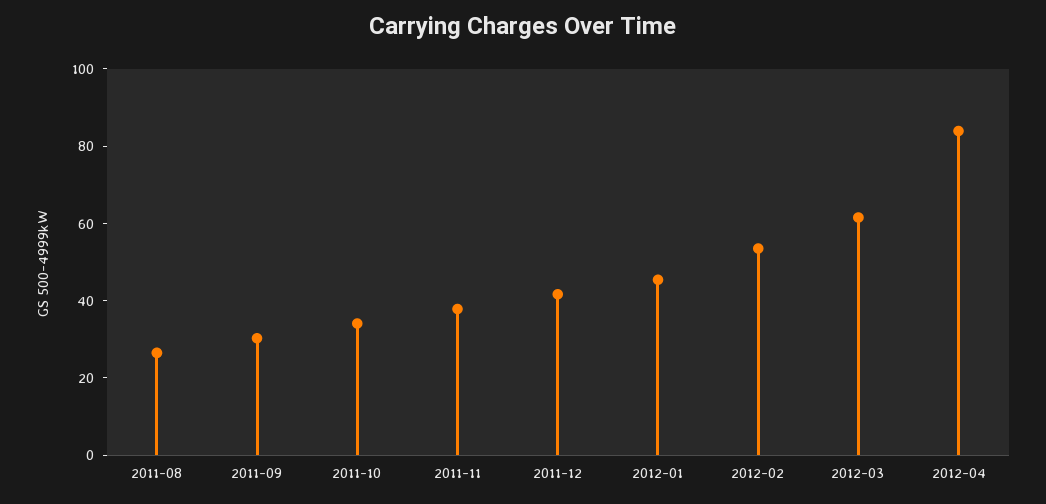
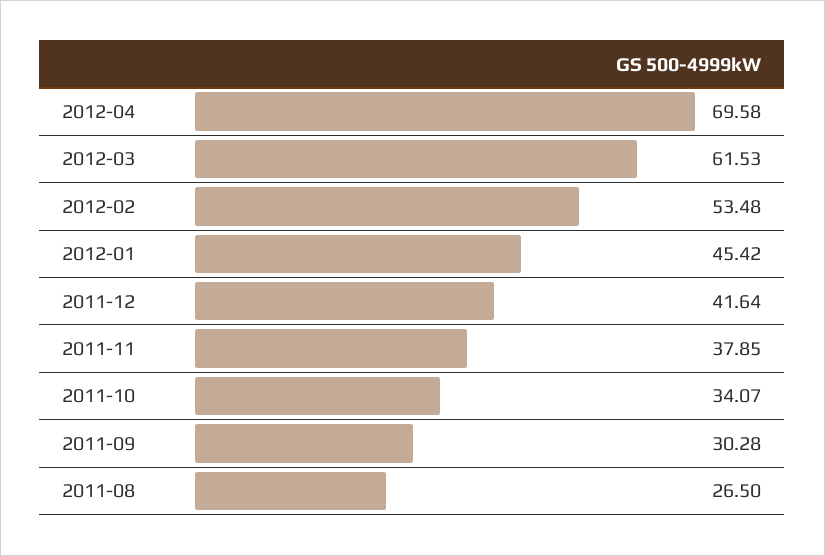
  {
    "2011-08": 26.5,
    "2011-09": 30.28,
    "2011-10": 34.07,
    "2011-11": 37.85,
    "2011-12": 41.64,
    "2012-01": 45.42,
    "2012-02": 53.48,
    "2012-03": 61.53,
-   "2012-04": 85
+   "2012-04": 69.58
  }

